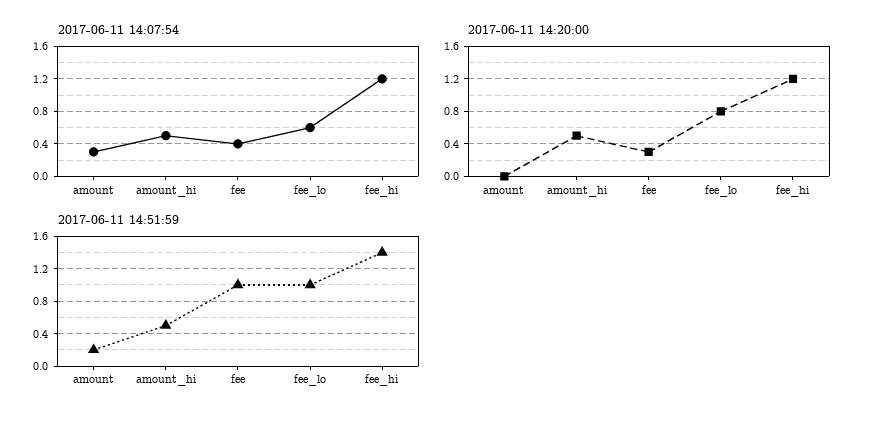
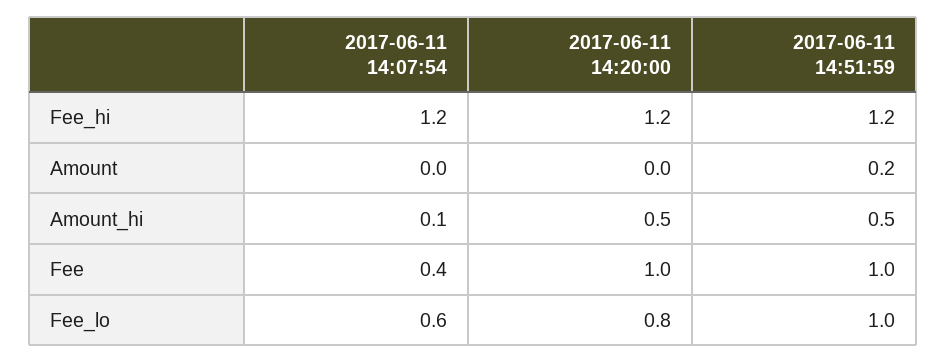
  {
    "2017-06-11 14:07:54": {
-     "amount": 0.3,
+     "amount": 0,
-     "amount_hi": 0.5,
+     "amount_hi": 0.1,
      "fee": 0.4,
      "fee_lo": 0.6,
      "fee_hi": 1.2
    },
    "2017-06-11 14:20:00": {
      "amount": 0,
      "amount_hi": 0.5,
-     "fee": 0.3,
+     "fee": 1,
      "fee_lo": 0.8,
      "fee_hi": 1.2
    },
    "2017-06-11 14:51:59": {
      "amount": 0.2,
      "amount_hi": 0.5,
      "fee": 1,
      "fee_lo": 1,
-     "fee_hi": 1.4
+     "fee_hi": 1.2
    }
  }

